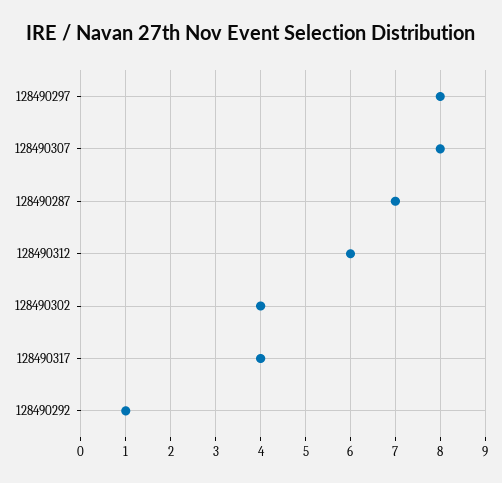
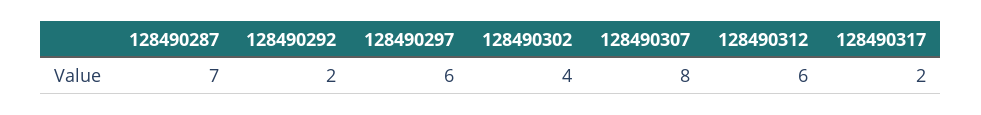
  {
-   "128490297": 8,
+   "128490297": 6,
    "128490307": 8,
    "128490287": 7,
    "128490312": 6,
    "128490302": 4,
-   "128490317": 4,
+   "128490317": 2,
-   "128490292": 1
+   "128490292": 2
  }

